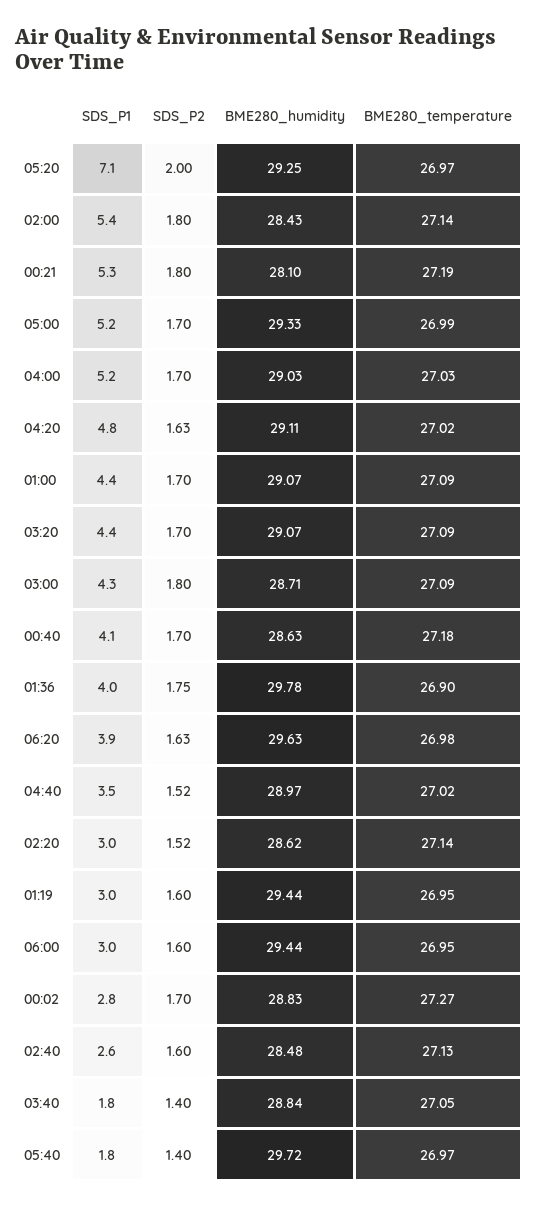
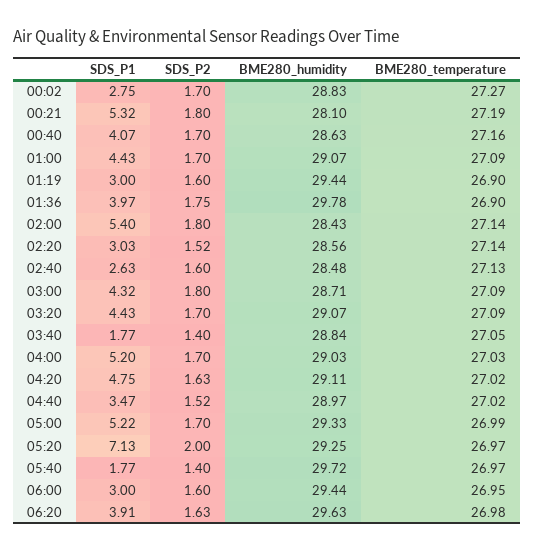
  {
    "SDS_P1": {
      "05:20": 7.13,
      "02:00": 5.4,
      "00:21": 5.32,
      "05:00": 5.22,
      "04:00": 5.2,
      "04:20": 4.75,
      "01:00": 4.43,
      "03:20": 4.43,
      "03:00": 4.32,
      "00:40": 4.07,
      "01:36": 3.97,
      "06:20": 3.91,
      "04:40": 3.47,
      "02:20": 3.03,
      "01:19": 3,
      "06:00": 3,
      "00:02": 2.75,
      "02:40": 2.63,
      "03:40": 1.77,
      "05:40": 1.77
    },
    "SDS_P2": {
      "05:20": 2,
      "02:00": 1.8,
      "00:21": 1.8,
      "05:00": 1.7,
      "04:00": 1.7,
      "04:20": 1.63,
      "01:00": 1.7,
      "03:20": 1.7,
      "03:00": 1.8,
      "00:40": 1.7,
      "01:36": 1.75,
      "06:20": 1.63,
      "04:40": 1.52,
      "02:20": 1.52,
      "01:19": 1.6,
      "06:00": 1.6,
      "00:02": 1.7,
      "02:40": 1.6,
      "03:40": 1.4,
      "05:40": 1.4
    },
    "BME280_humidity": {
      "05:20": 29.25,
      "02:00": 28.43,
      "00:21": 28.1,
      "05:00": 29.33,
      "04:00": 29.03,
      "04:20": 29.11,
      "01:00": 29.07,
      "03:20": 29.07,
      "03:00": 28.71,
      "00:40": 28.63,
      "01:36": 29.78,
      "06:20": 29.63,
      "04:40": 28.97,
-     "02:20": 28.62,
+     "02:20": 28.56,
      "01:19": 29.44,
      "06:00": 29.44,
      "00:02": 28.83,
      "02:40": 28.48,
      "03:40": 28.84,
      "05:40": 29.72
    },
    "BME280_temperature": {
      "05:20": 26.97,
      "02:00": 27.14,
      "00:21": 27.19,
      "05:00": 26.99,
      "04:00": 27.03,
      "04:20": 27.02,
      "01:00": 27.09,
      "03:20": 27.09,
      "03:00": 27.09,
-     "00:40": 27.18,
+     "00:40": 27.16,
      "01:36": 26.9,
      "06:20": 26.98,
      "04:40": 27.02,
      "02:20": 27.14,
-     "01:19": 26.95,
+     "01:19": 26.9,
      "06:00": 26.95,
      "00:02": 27.27,
      "02:40": 27.13,
      "03:40": 27.05,
      "05:40": 26.97
    }
  }

